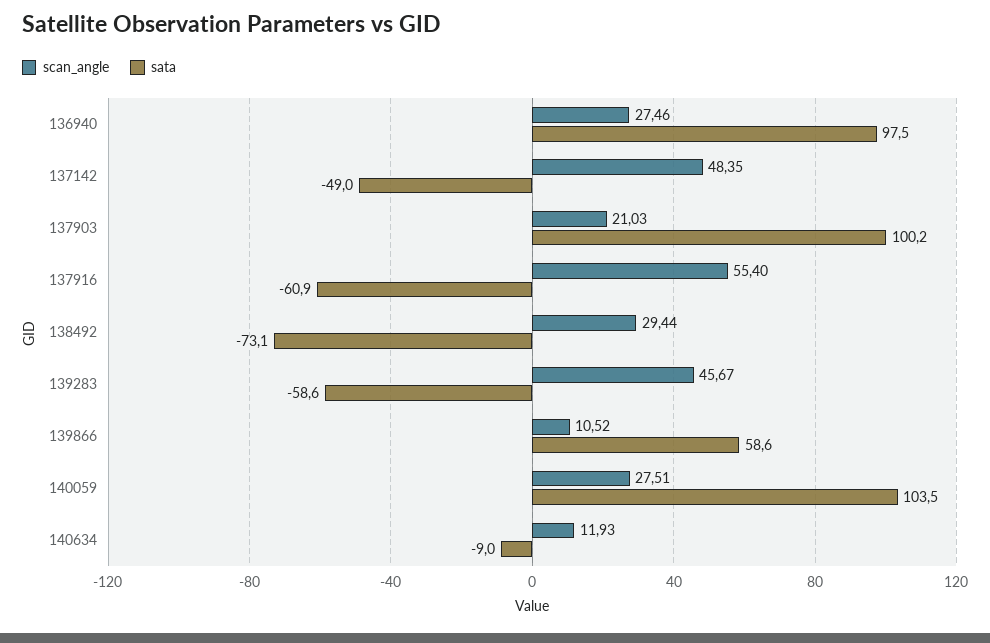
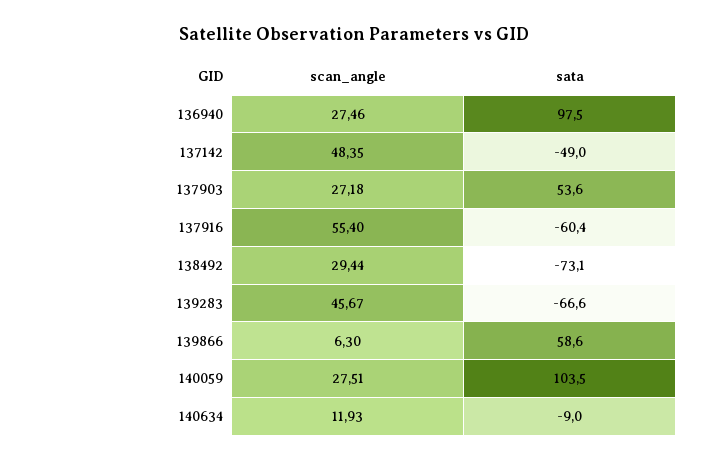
  {
    "scan_angle": {
      "136940": 27.46,
      "137142": 48.35,
-     "137903": 21.03,
+     "137903": 27.18,
      "137916": 55.4,
      "138492": 29.44,
      "139283": 45.67,
-     "139866": 10.52,
+     "139866": 6.3,
      "140059": 27.51,
      "140634": 11.93
    },
    "sata": {
      "136940": 97.5,
      "137142": -49,
-     "137903": 100.2,
+     "137903": 53.6,
-     "137916": -60.9,
+     "137916": -60.4,
      "138492": -73.1,
-     "139283": -58.6,
+     "139283": -66.6,
      "139866": 58.6,
      "140059": 103.5,
      "140634": -9
    }
  }

